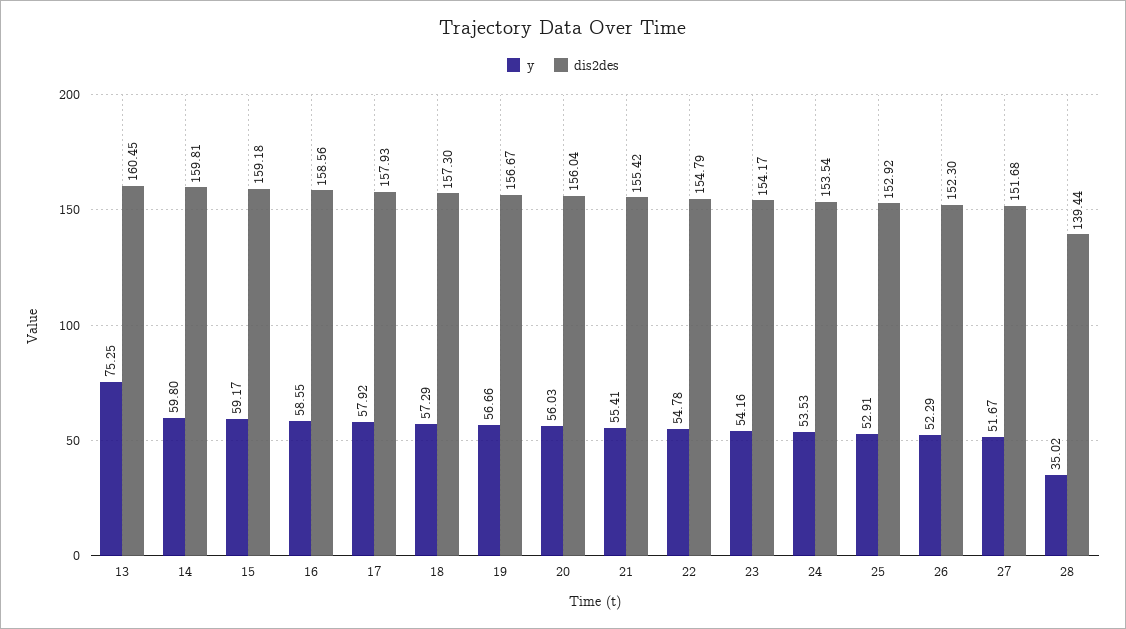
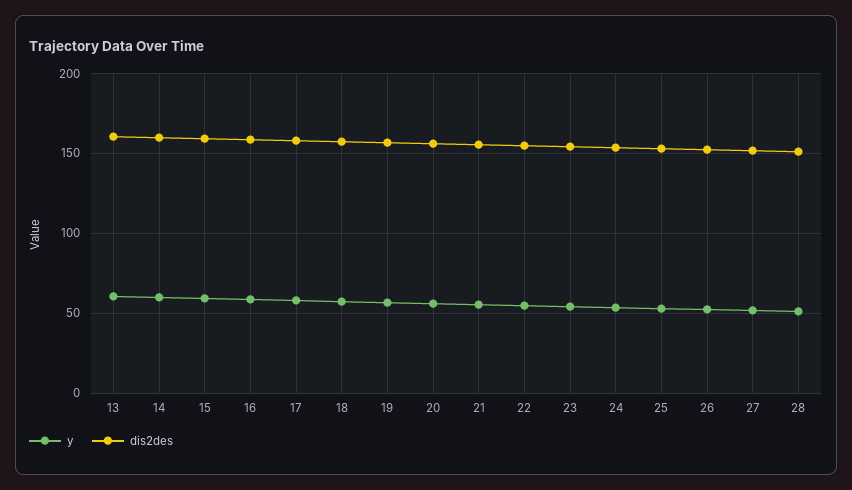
  {
    "y": {
-     "13": 75.25,
+     "13": 60,
      "14": 59.8,
      "15": 59.17,
      "16": 58.55,
      "17": 57.92,
      "18": 57.29,
      "19": 56.66,
      "20": 56.03,
      "21": 55.41,
      "22": 54.78,
      "23": 54.16,
      "24": 53.53,
      "25": 52.91,
      "26": 52.29,
      "27": 51.67,
-     "28": 35.02
+     "28": 50
    },
    "dis2des": {
      "13": 160.45,
      "14": 159.81,
      "15": 159.18,
      "16": 158.56,
      "17": 157.93,
      "18": 157.3,
      "19": 156.67,
      "20": 156.04,
      "21": 155.42,
      "22": 154.79,
      "23": 154.17,
      "24": 153.54,
      "25": 152.92,
      "26": 152.3,
      "27": 151.68,
-     "28": 139.44
+     "28": 150
    }
  }

